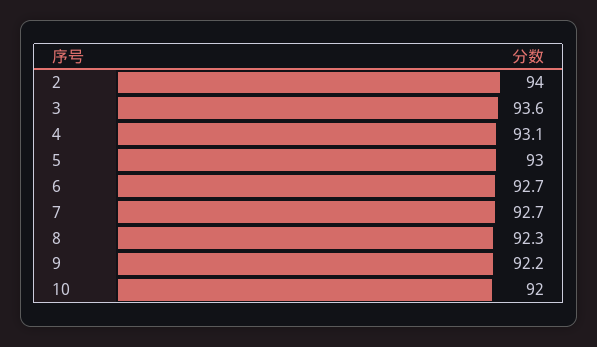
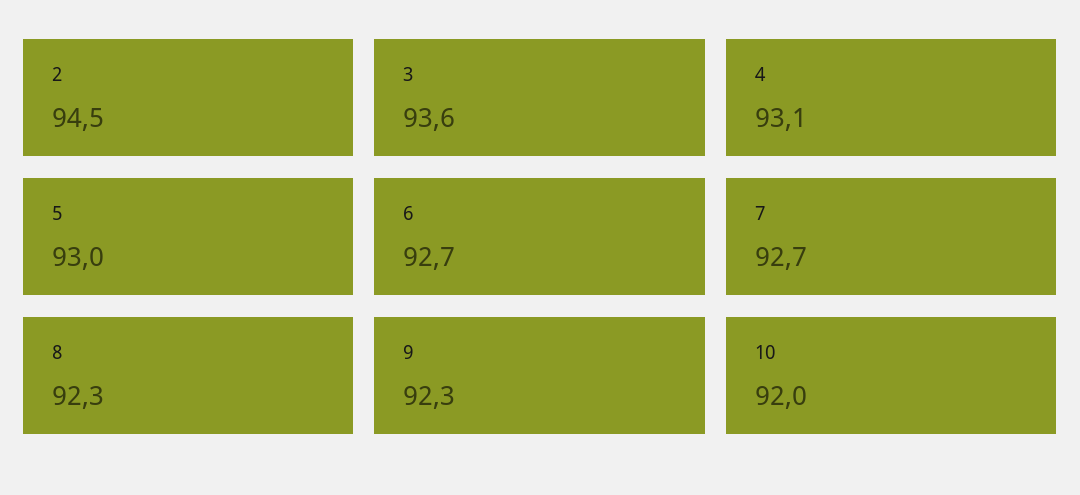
  {
-   "2": 94,
+   "2": 94.5,
    "3": 93.6,
    "4": 93.1,
    "5": 93,
    "6": 92.7,
    "7": 92.7,
    "8": 92.3,
-   "9": 92.2,
+   "9": 92.3,
    "10": 92
  }

